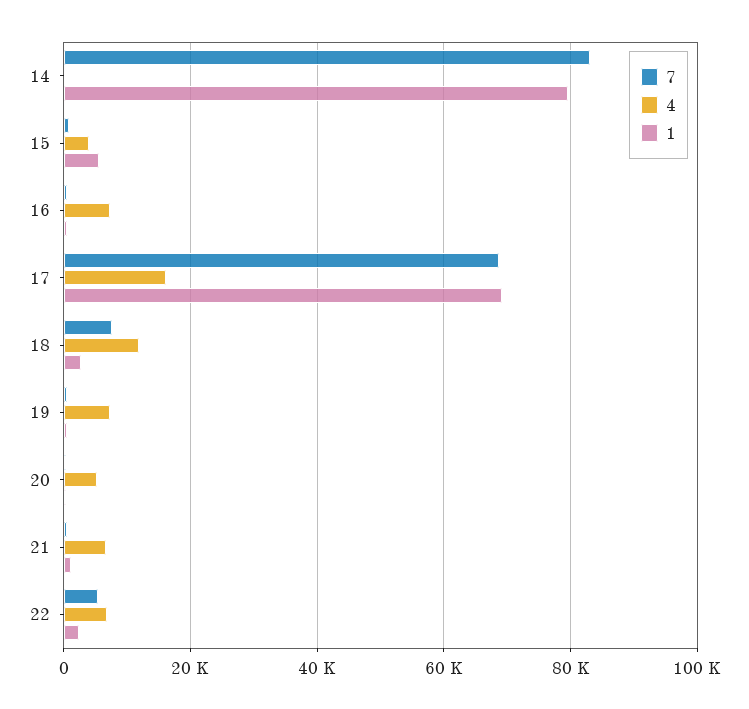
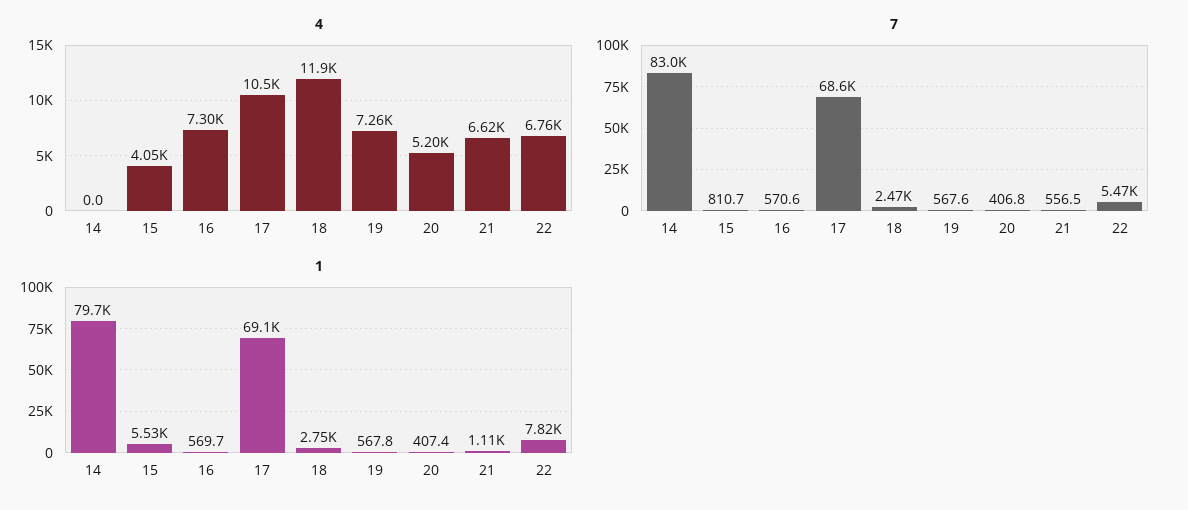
  {
    "7": {
      "14": 83000,
      "15": 810.7,
      "16": 570.6,
      "17": 68600,
-     "18": 8000,
+     "18": 2470,
      "19": 567.6,
      "20": 406.8,
      "21": 556.5,
      "22": 5470
    },
    "4": {
      "14": 0,
      "15": 4050,
      "16": 7300,
-     "17": 16000,
+     "17": 10500,
      "18": 11900,
      "19": 7260,
      "20": 5200,
      "21": 6620,
      "22": 6760
    },
    "1": {
      "14": 79700,
      "15": 5530,
      "16": 569.7,
      "17": 69100,
      "18": 2750,
      "19": 567.8,
      "20": 407.4,
      "21": 1110,
-     "22": 2000
+     "22": 7820
    }
  }

